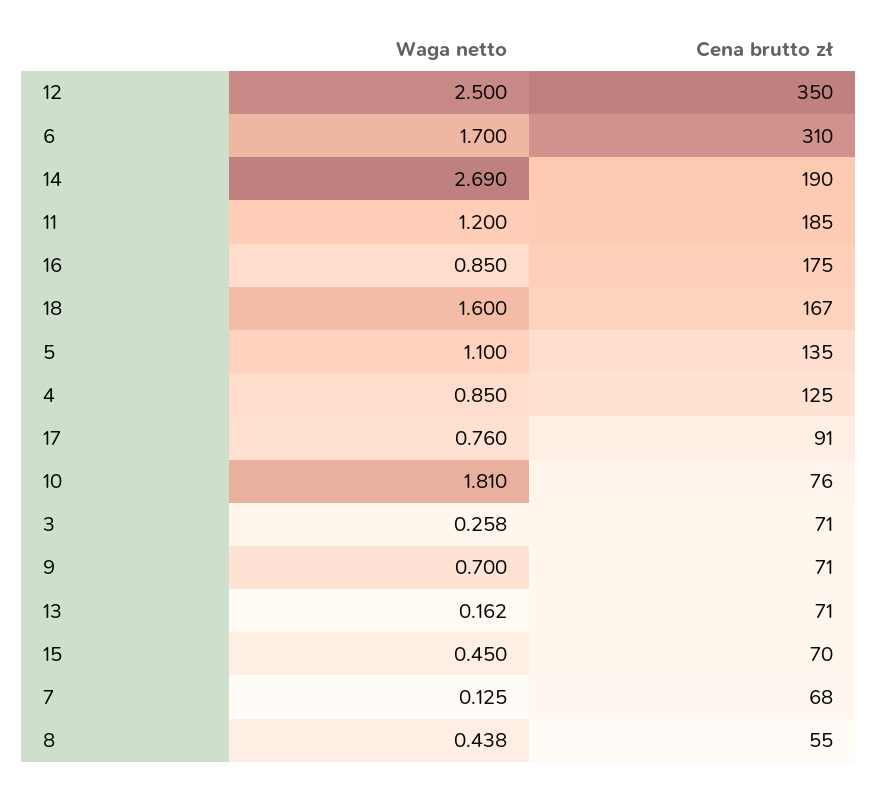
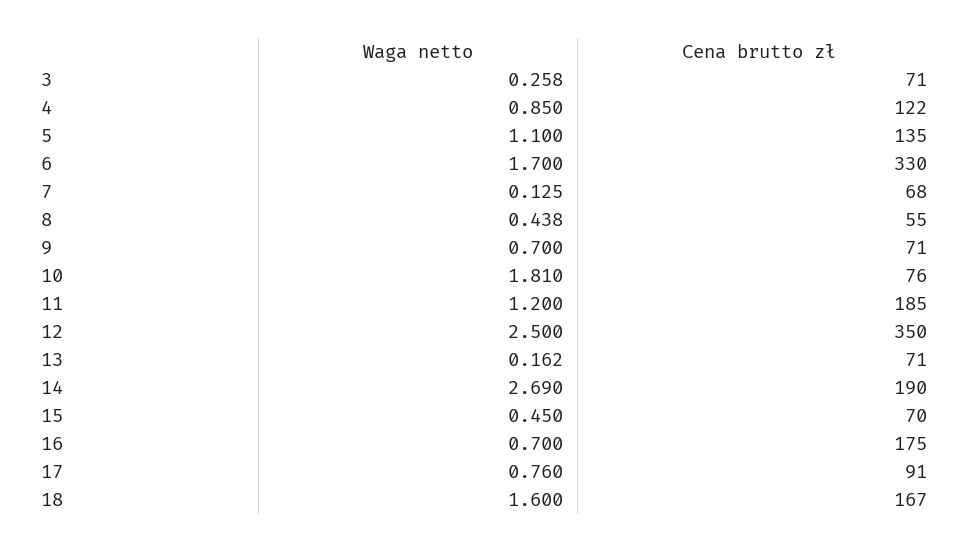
  {
    "Waga netto": {
      "12": 2.5,
      "6": 1.7,
      "14": 2.69,
      "11": 1.2,
-     "16": 0.85,
+     "16": 0.7,
      "18": 1.6,
      "5": 1.1,
      "4": 0.85,
      "17": 0.76,
      "10": 1.81,
      "3": 0.258,
      "9": 0.7,
      "13": 0.162,
      "15": 0.45,
      "7": 0.125,
      "8": 0.438
    },
    "Cena brutto zł": {
      "12": 350,
-     "6": 310,
+     "6": 330,
      "14": 190,
      "11": 185,
      "16": 175,
      "18": 167,
      "5": 135,
-     "4": 125,
+     "4": 122,
      "17": 91,
      "10": 76,
      "3": 71,
      "9": 71,
      "13": 71,
      "15": 70,
      "7": 68,
      "8": 55
    }
  }

